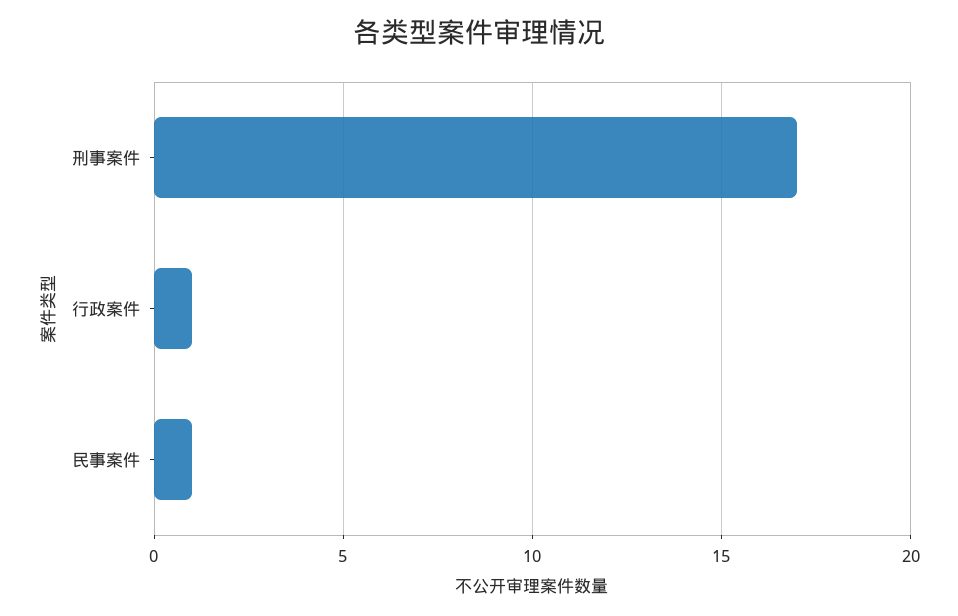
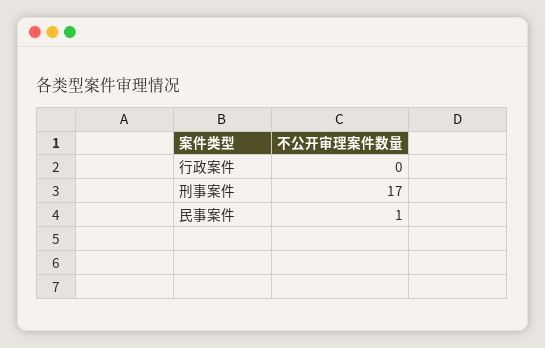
  {
    "刑事案件": 17,
-   "行政案件": 1,
+   "行政案件": 0,
    "民事案件": 1
  }

